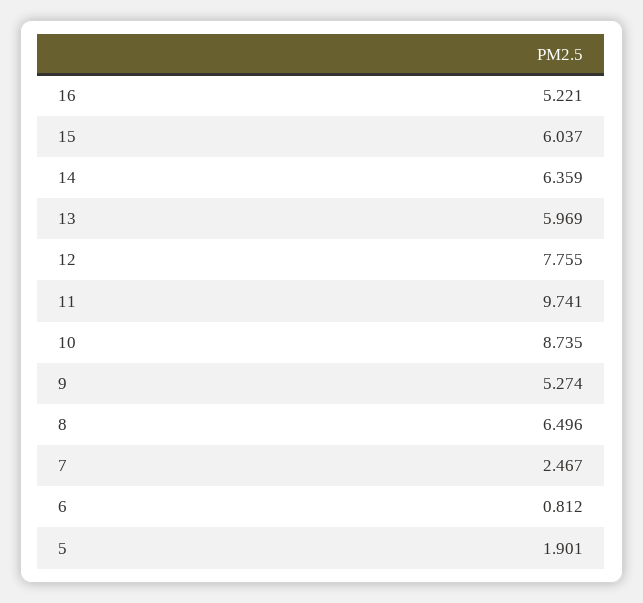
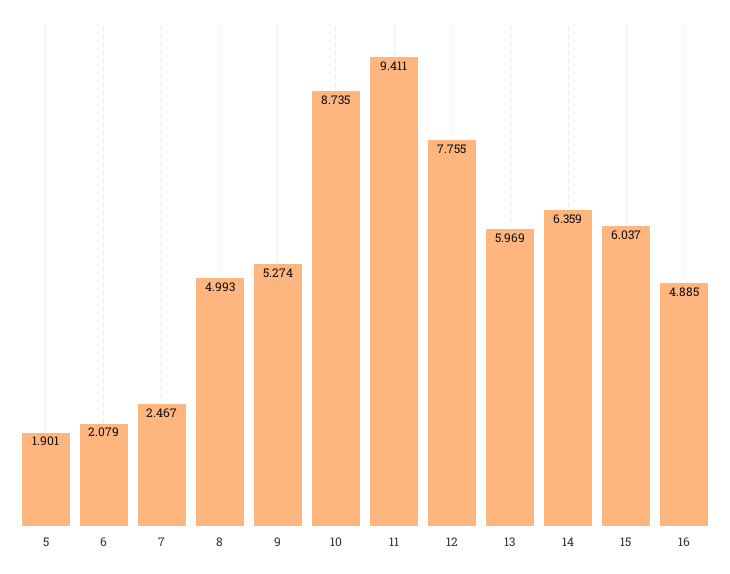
  {
-   "16": 5.221,
+   "16": 4.885,
    "15": 6.037,
    "14": 6.359,
    "13": 5.969,
    "12": 7.755,
-   "11": 9.741,
+   "11": 9.411,
    "10": 8.735,
    "9": 5.274,
-   "8": 6.496,
+   "8": 4.993,
    "7": 2.467,
-   "6": 0.812,
+   "6": 2.079,
    "5": 1.901
  }

